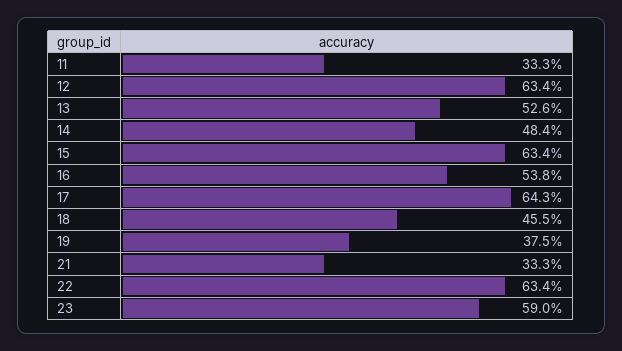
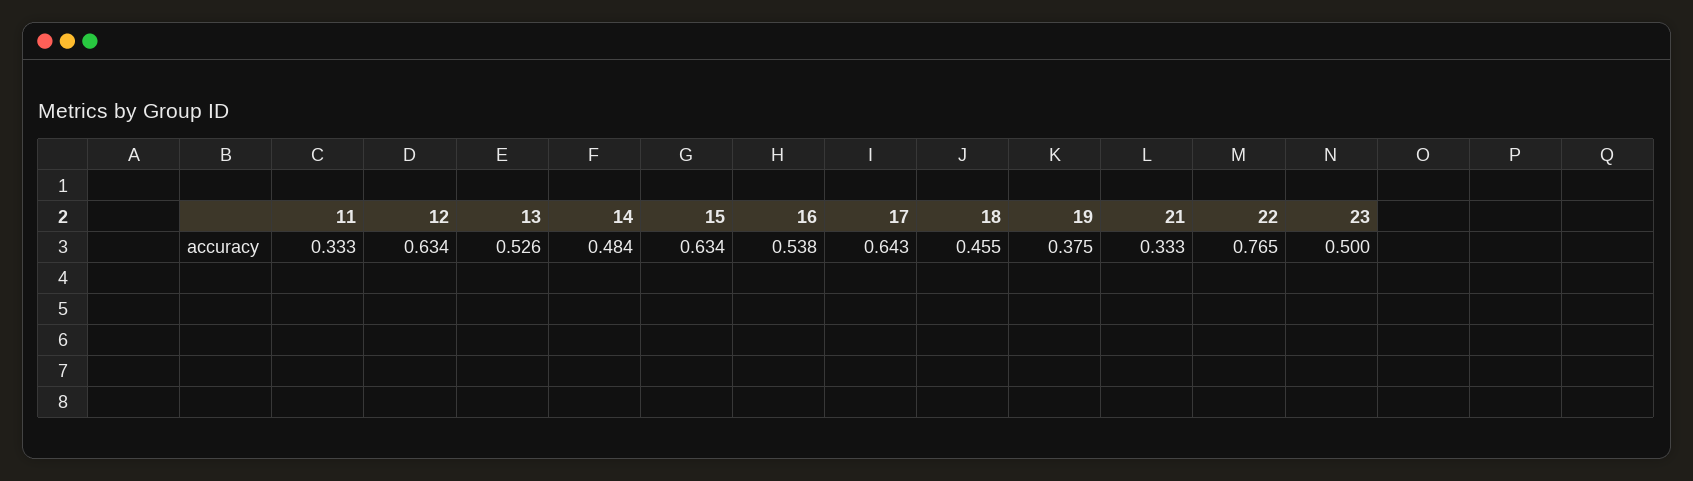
  {
    "11": 0.333,
    "12": 0.634,
    "13": 0.526,
    "14": 0.484,
    "15": 0.634,
    "16": 0.538,
    "17": 0.643,
    "18": 0.455,
    "19": 0.375,
    "21": 0.333,
-   "22": 0.634,
+   "22": 0.765,
-   "23": 0.59
+   "23": 0.5
  }

